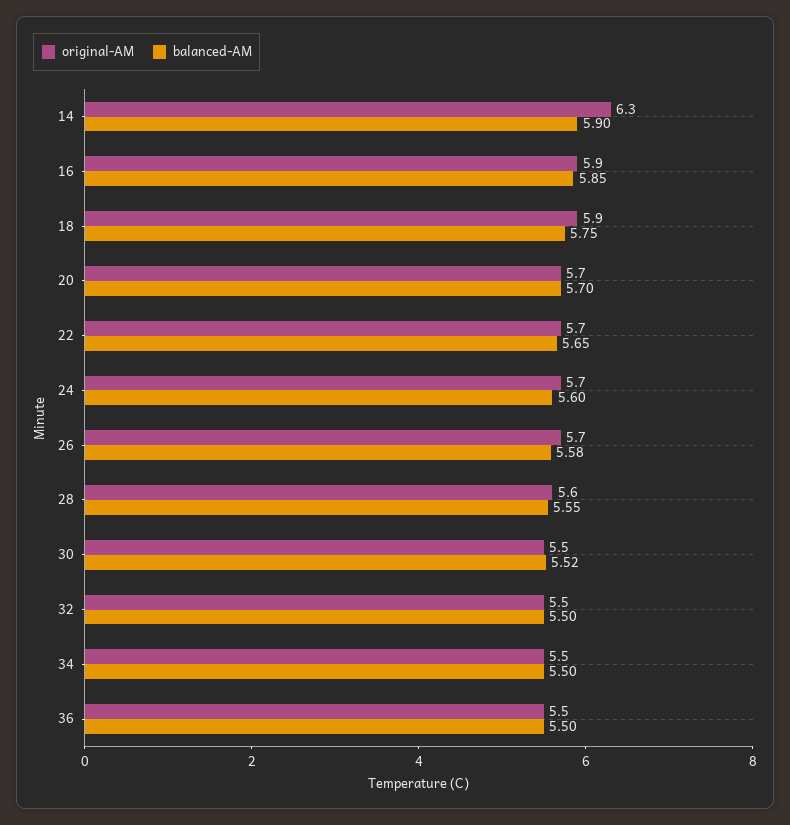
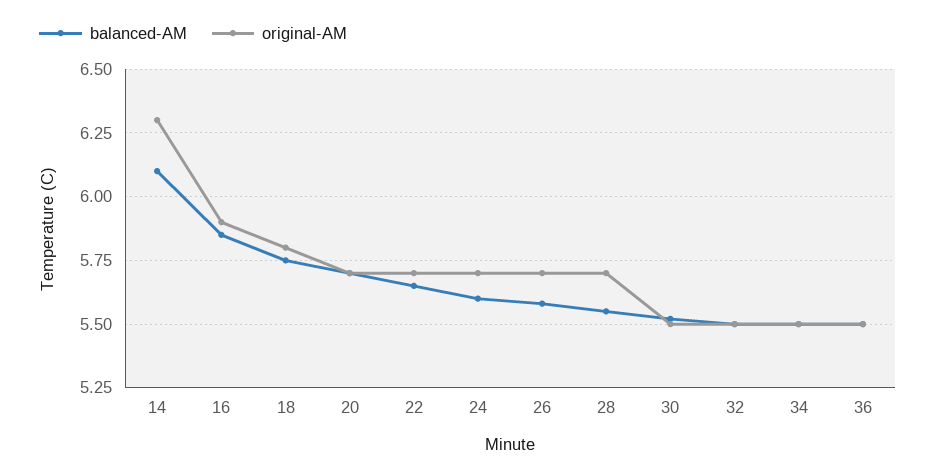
  {
    "original-AM": {
      "14": 6.3,
      "16": 5.9,
-     "18": 5.9,
+     "18": 5.8,
      "20": 5.7,
      "22": 5.7,
      "24": 5.7,
      "26": 5.7,
-     "28": 5.6,
+     "28": 5.7,
      "30": 5.5,
      "32": 5.5,
      "34": 5.5,
      "36": 5.5
    },
    "balanced-AM": {
-     "14": 5.9,
+     "14": 6.1,
      "16": 5.85,
      "18": 5.75,
      "20": 5.7,
      "22": 5.65,
      "24": 5.6,
      "26": 5.58,
      "28": 5.55,
      "30": 5.52,
      "32": 5.5,
      "34": 5.5,
      "36": 5.5
    }
  }

